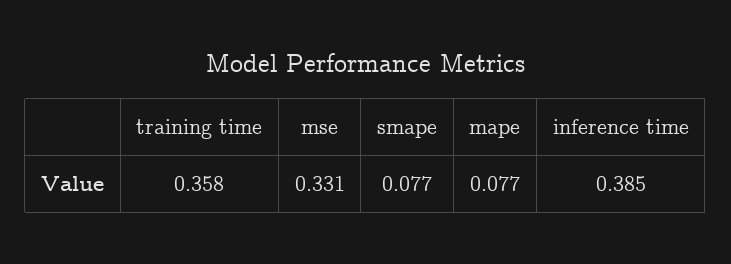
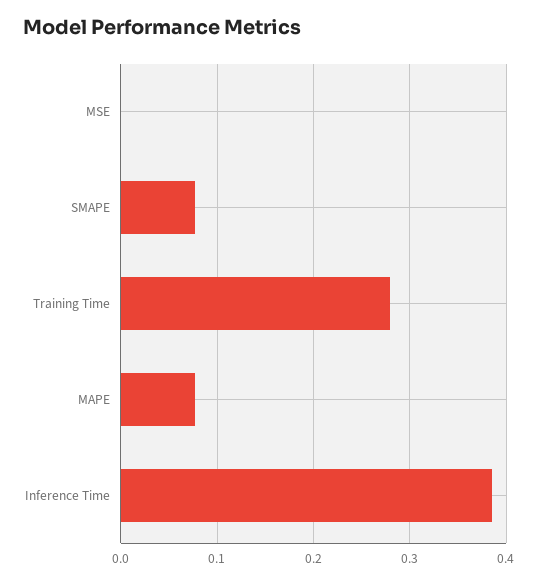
  {
-   "training time": 0.358,
+   "training time": 0.28,
-   "mse": 0.331,
+   "mse": 0,
    "smape": 0.077,
    "mape": 0.077,
    "inference time": 0.385
  }

